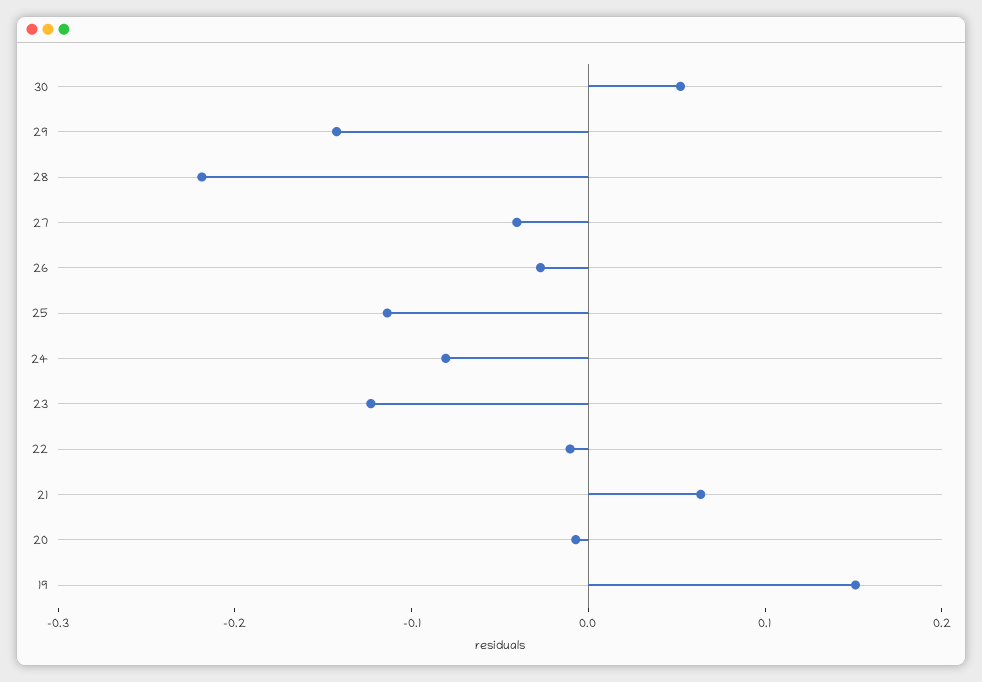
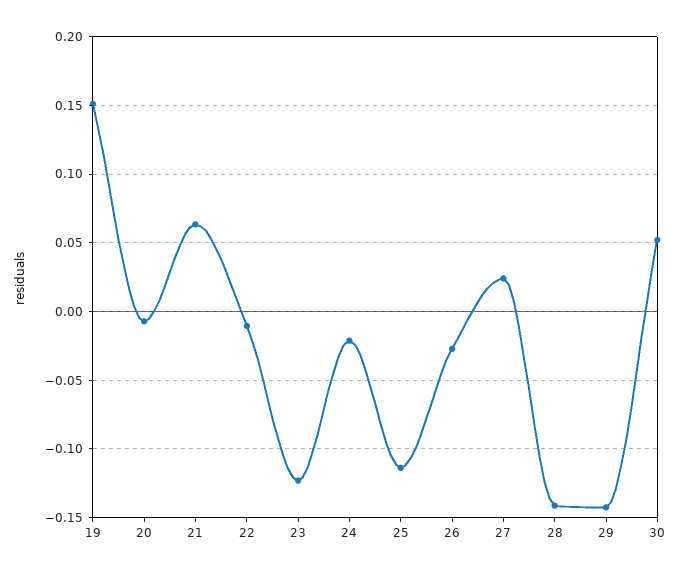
  {
    "30": 0.05,
    "29": -0.145,
-   "28": -0.22,
+   "28": -0.14,
-   "27": -0.04,
+   "27": 0.025,
    "26": -0.025,
    "25": -0.115,
-   "24": -0.08,
+   "24": -0.02,
    "23": -0.125,
    "22": -0.01,
    "21": 0.065,
    "20": -0.005,
    "19": 0.15
  }

